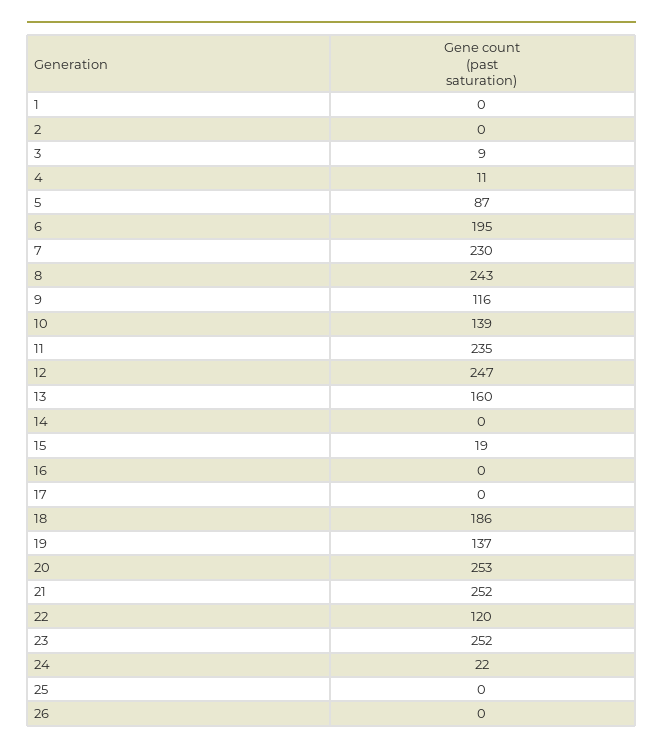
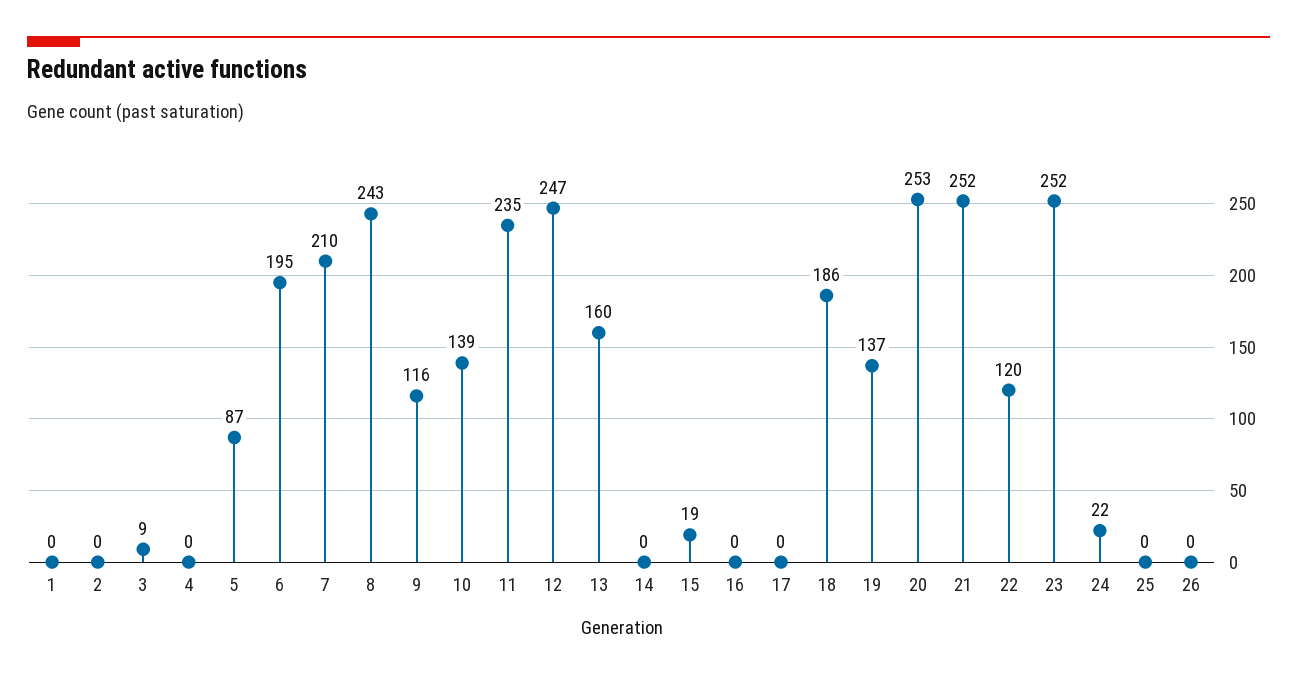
  {
    "1": 0,
    "2": 0,
    "3": 9,
-   "4": 11,
+   "4": 0,
    "5": 87,
    "6": 195,
-   "7": 230,
+   "7": 210,
    "8": 243,
    "9": 116,
    "10": 139,
    "11": 235,
    "12": 247,
    "13": 160,
    "14": 0,
    "15": 19,
    "16": 0,
    "17": 0,
    "18": 186,
    "19": 137,
    "20": 253,
    "21": 252,
    "22": 120,
    "23": 252,
    "24": 22,
    "25": 0,
    "26": 0
  }

